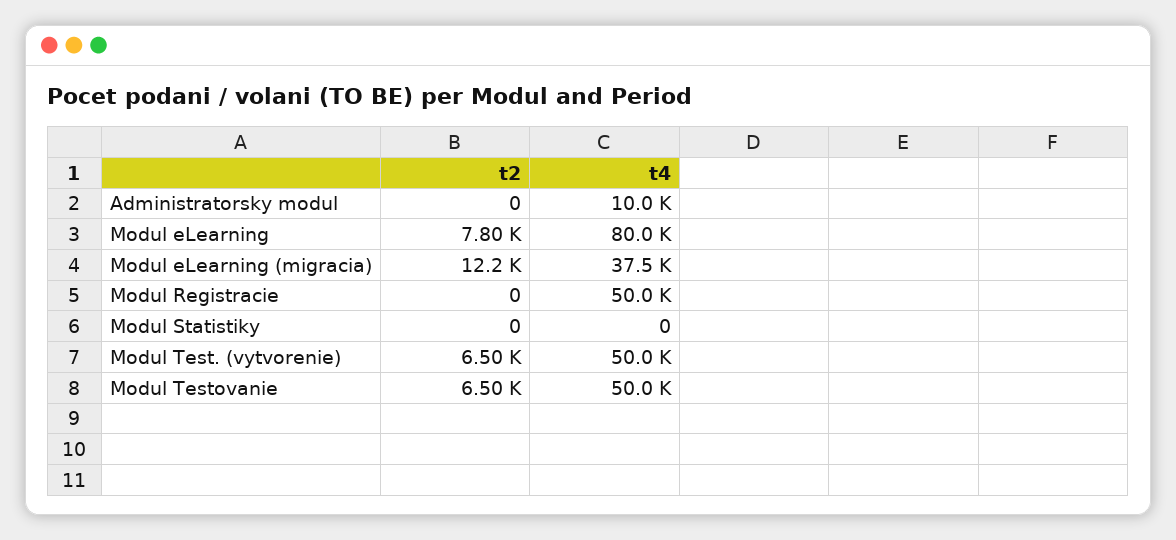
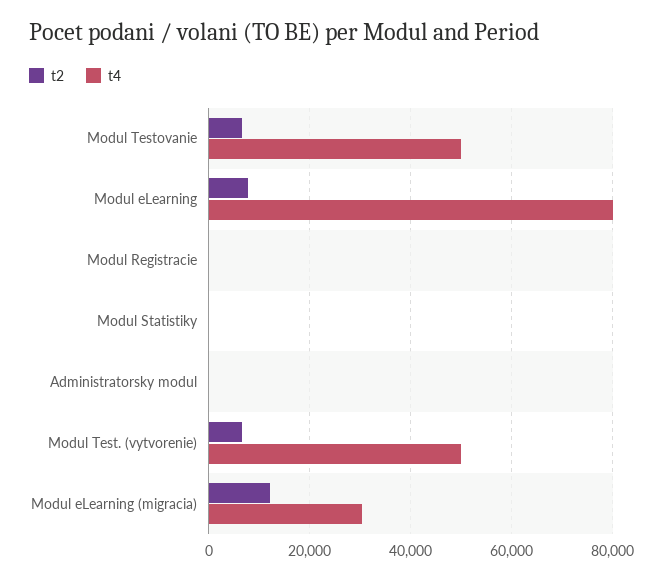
  {
    "t2": {
      "Administratorsky modul": 0,
      "Modul eLearning": 7800,
      "Modul eLearning (migracia)": 12200,
      "Modul Registracie": 0,
      "Modul Statistiky": 0,
      "Modul Test. (vytvorenie)": 6500,
      "Modul Testovanie": 6500
    },
    "t4": {
-     "Administratorsky modul": 10000,
+     "Administratorsky modul": 0,
      "Modul eLearning": 80000,
-     "Modul eLearning (migracia)": 37500,
+     "Modul eLearning (migracia)": 30000,
-     "Modul Registracie": 50000,
+     "Modul Registracie": 0,
      "Modul Statistiky": 0,
      "Modul Test. (vytvorenie)": 50000,
      "Modul Testovanie": 50000
    }
  }

